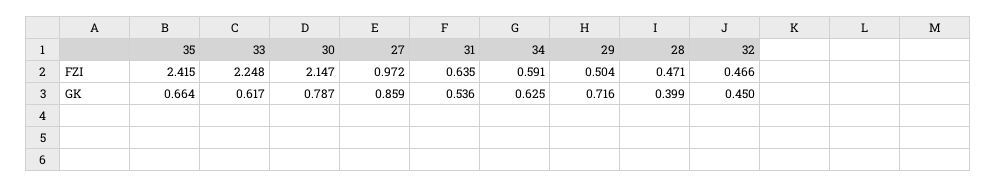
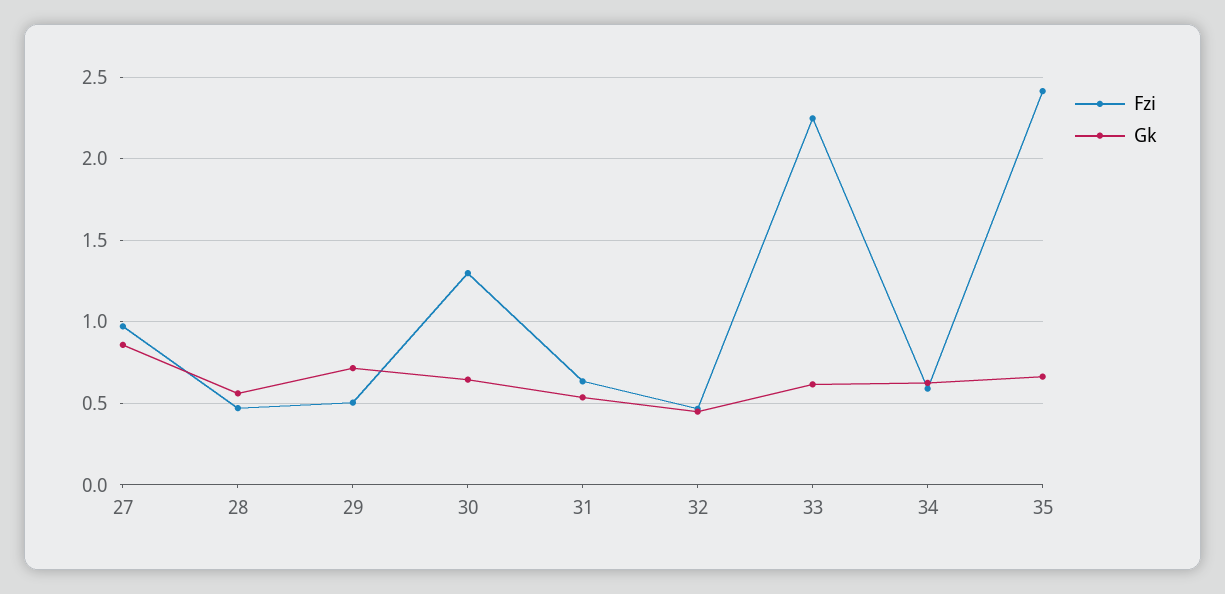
  {
    "FZI": {
      "35": 2.415,
      "33": 2.248,
-     "30": 2.147,
+     "30": 1.3,
      "27": 0.972,
      "31": 0.635,
      "34": 0.591,
      "29": 0.504,
      "28": 0.471,
      "32": 0.466
    },
    "GK": {
      "35": 0.664,
      "33": 0.617,
-     "30": 0.787,
+     "30": 0.65,
      "27": 0.859,
      "31": 0.536,
      "34": 0.625,
      "29": 0.716,
-     "28": 0.399,
+     "28": 0.55,
      "32": 0.45
    }
  }

